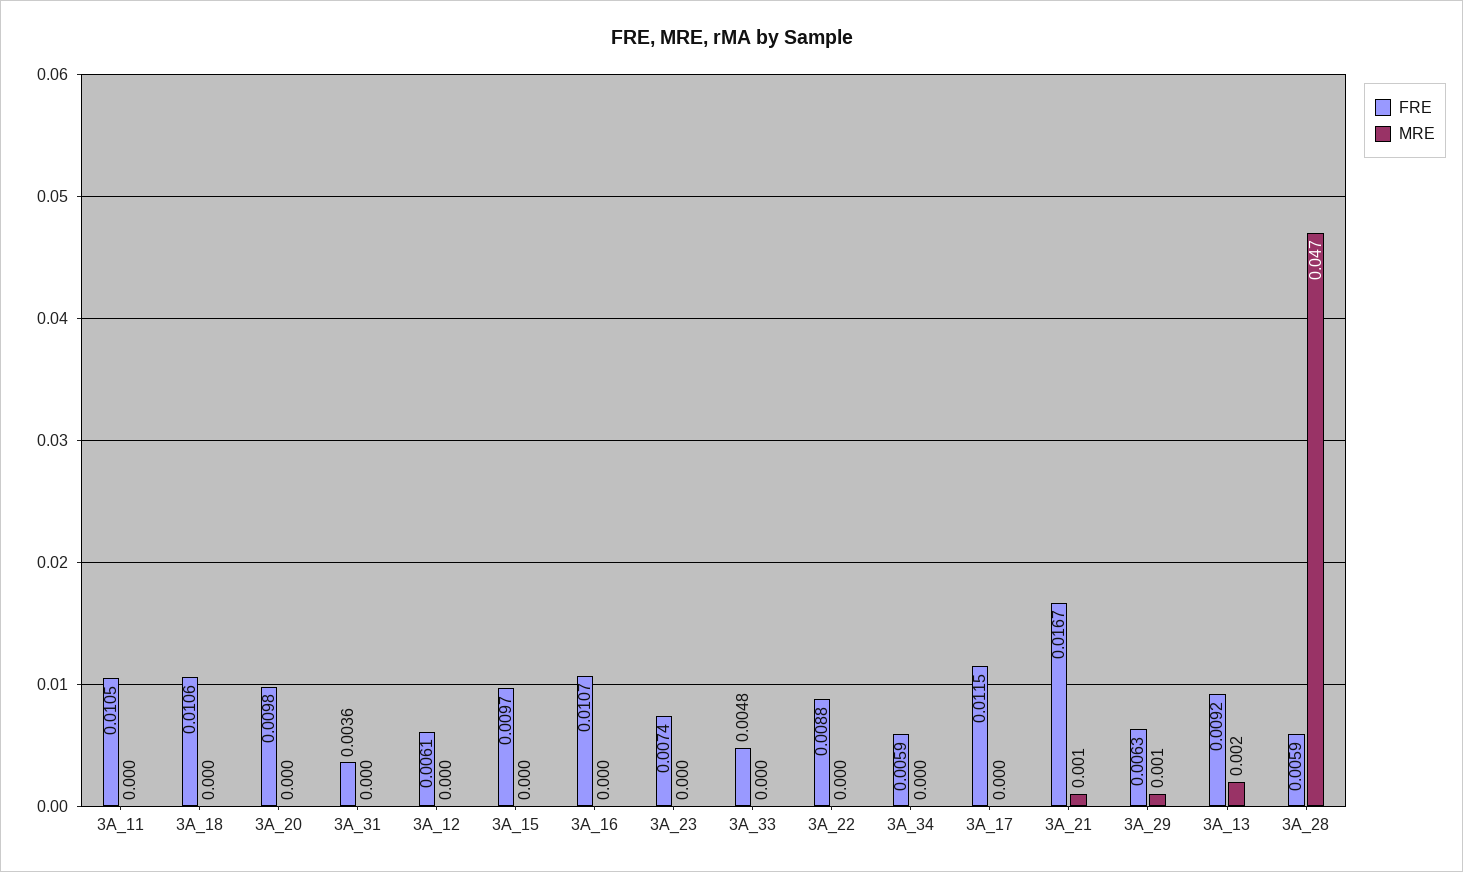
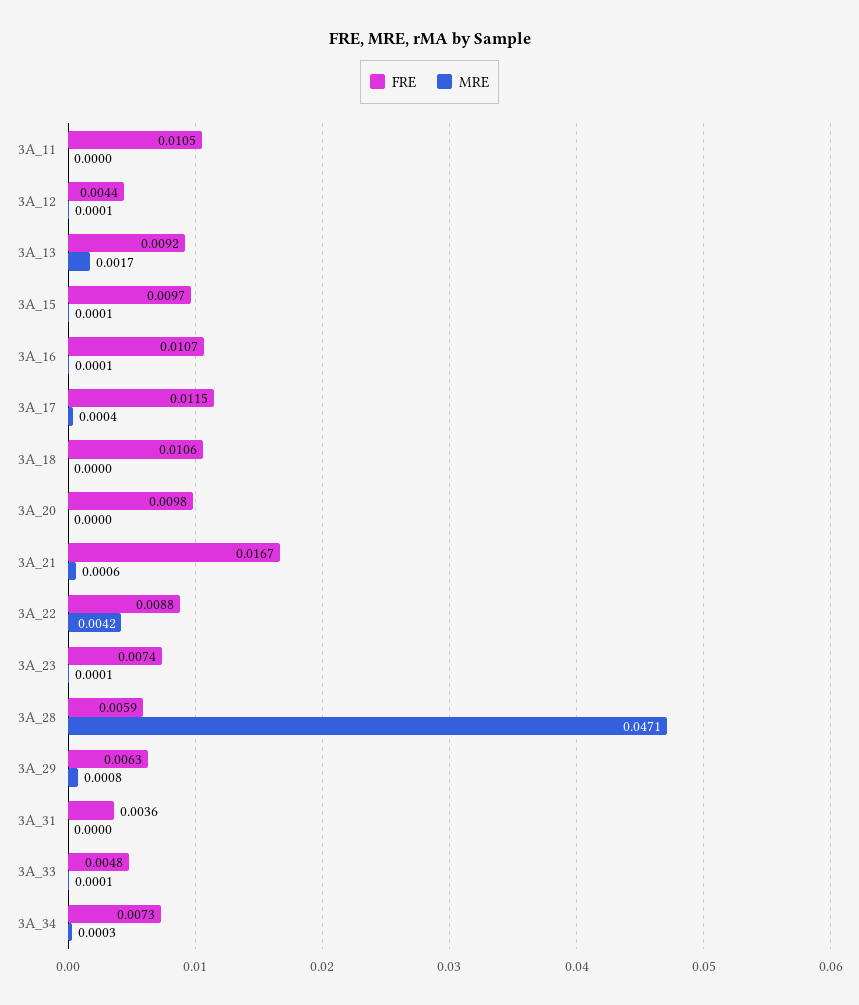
  {
    "FRE": {
      "3A_11": 0.0105,
      "3A_18": 0.0106,
      "3A_20": 0.0098,
      "3A_31": 0.0036,
-     "3A_12": 0.0061,
+     "3A_12": 0.0044,
      "3A_15": 0.0097,
      "3A_16": 0.0107,
      "3A_23": 0.0074,
      "3A_33": 0.0048,
      "3A_22": 0.0088,
-     "3A_34": 0.0059,
+     "3A_34": 0.0073,
      "3A_17": 0.0115,
      "3A_21": 0.0167,
      "3A_29": 0.0063,
      "3A_13": 0.0092,
      "3A_28": 0.0059
    },
    "MRE": {
      "3A_11": 0,
      "3A_18": 0,
      "3A_20": 0,
      "3A_31": 0,
      "3A_12": 0.0001,
      "3A_15": 0.0001,
      "3A_16": 0.0001,
      "3A_23": 0.0001,
      "3A_33": 0.0001,
-     "3A_22": 0,
+     "3A_22": 0.0042,
      "3A_34": 0.0003,
      "3A_17": 0.0004,
      "3A_21": 0.0006,
      "3A_29": 0.0008,
      "3A_13": 0.0017,
      "3A_28": 0.0471
    }
  }

